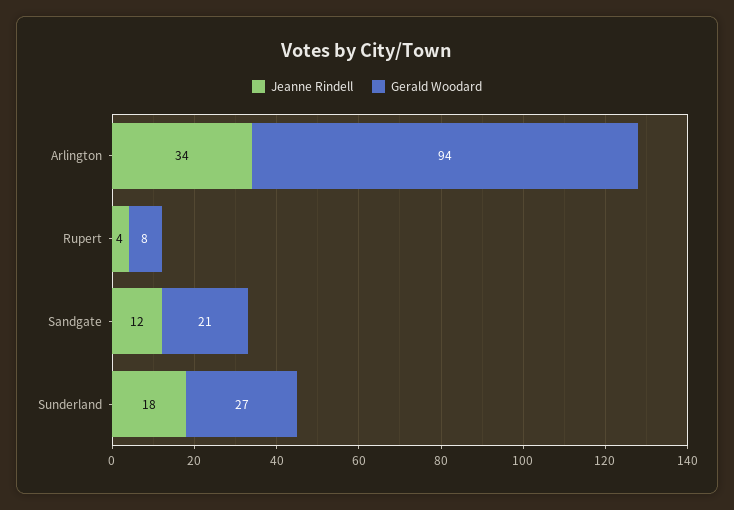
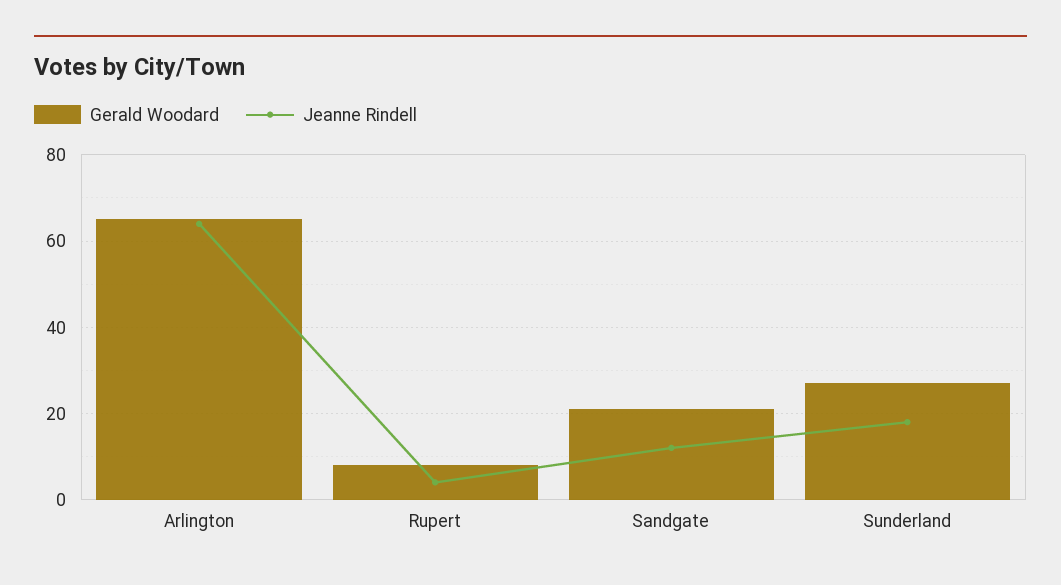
  {
    "Jeanne Rindell": {
-     "Arlington": 34,
+     "Arlington": 65,
      "Rupert": 4,
      "Sandgate": 12,
      "Sunderland": 18
    },
    "Gerald Woodard": {
-     "Arlington": 94,
+     "Arlington": 65,
      "Rupert": 8,
      "Sandgate": 21,
      "Sunderland": 27
    }
  }

